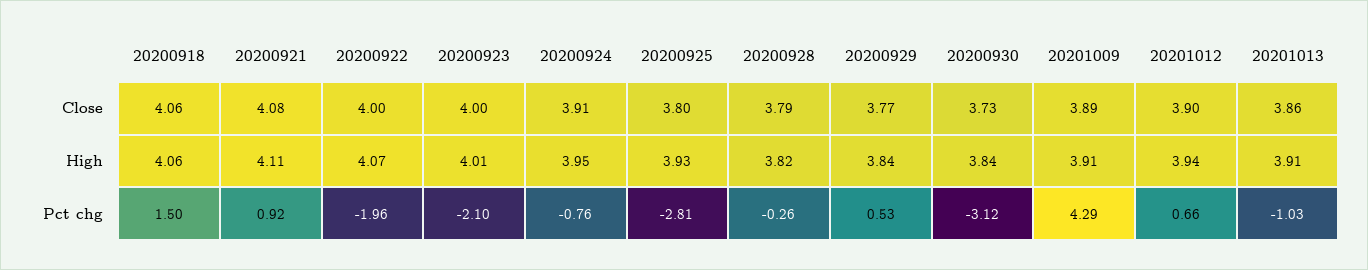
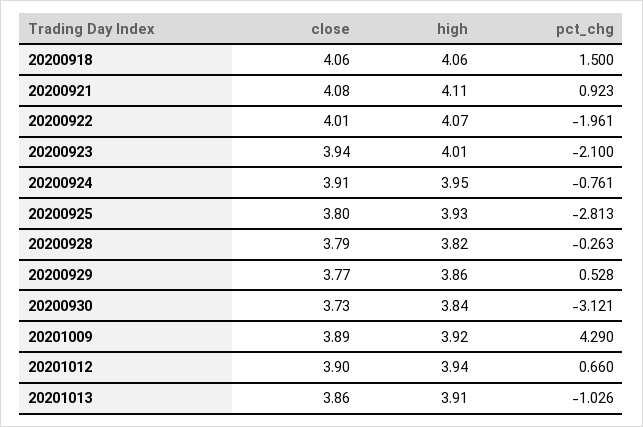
  {
    "20200918": {
      "Close": 4.06,
      "High": 4.06,
      "Pct chg": 1.5
    },
    "20200921": {
      "Close": 4.08,
      "High": 4.11,
      "Pct chg": 0.923
    },
    "20200922": {
-     "Close": 4,
+     "Close": 4.01,
      "High": 4.07,
      "Pct chg": -1.961
    },
    "20200923": {
-     "Close": 4,
+     "Close": 3.94,
      "High": 4.01,
      "Pct chg": -2.1
    },
    "20200924": {
      "Close": 3.91,
      "High": 3.95,
      "Pct chg": -0.761
    },
    "20200925": {
      "Close": 3.8,
      "High": 3.93,
      "Pct chg": -2.813
    },
    "20200928": {
      "Close": 3.79,
      "High": 3.82,
      "Pct chg": -0.263
    },
    "20200929": {
      "Close": 3.77,
-     "High": 3.84,
+     "High": 3.86,
      "Pct chg": 0.528
    },
    "20200930": {
      "Close": 3.73,
      "High": 3.84,
      "Pct chg": -3.121
    },
    "20201009": {
      "Close": 3.89,
-     "High": 3.91,
+     "High": 3.92,
      "Pct chg": 4.29
    },
    "20201012": {
      "Close": 3.9,
      "High": 3.94,
      "Pct chg": 0.66
    },
    "20201013": {
      "Close": 3.86,
      "High": 3.91,
      "Pct chg": -1.026
    }
  }

